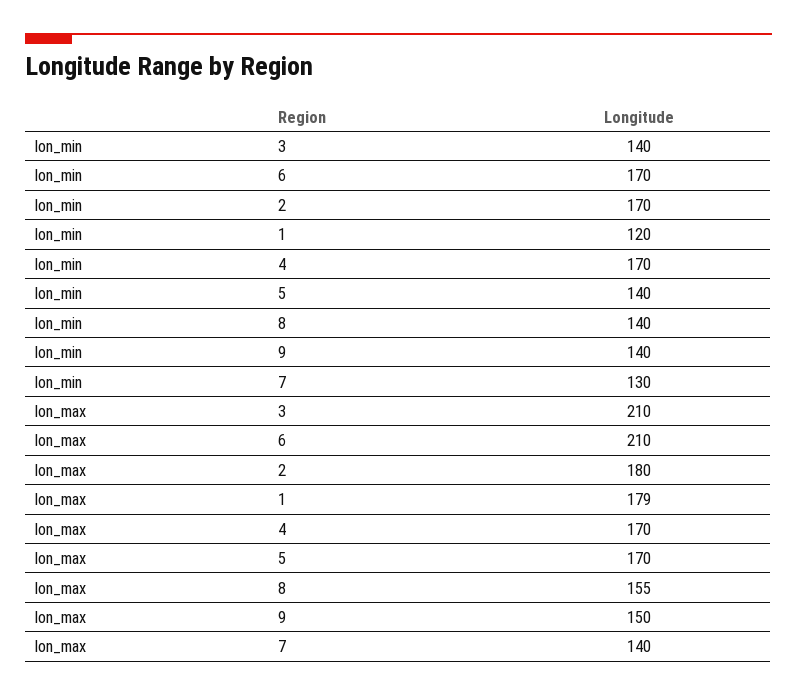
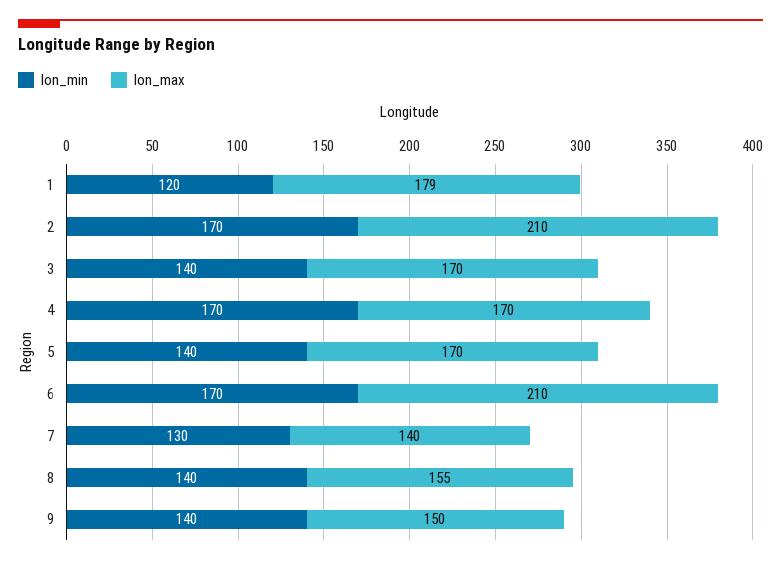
  {
    "lon_min": {
      "3": 140,
      "6": 170,
      "2": 170,
      "1": 120,
      "4": 170,
      "5": 140,
      "8": 140,
      "9": 140,
      "7": 130
    },
    "lon_max": {
-     "3": 210,
+     "3": 170,
      "6": 210,
-     "2": 180,
+     "2": 210,
      "1": 179,
      "4": 170,
      "5": 170,
      "8": 155,
      "9": 150,
      "7": 140
    }
  }

